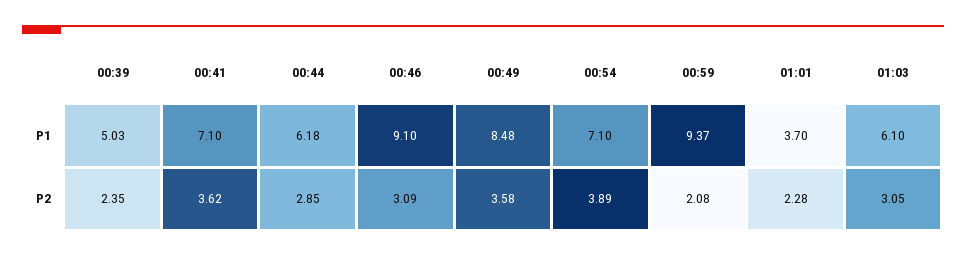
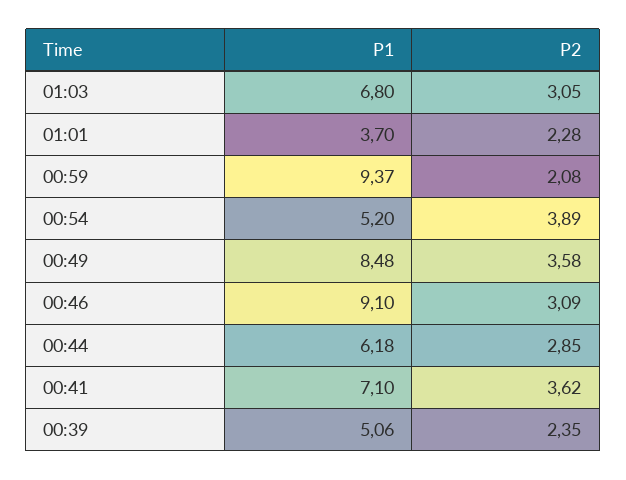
  {
    "00:39": {
-     "P1": 5.03,
+     "P1": 5.06,
      "P2": 2.35
    },
    "00:41": {
      "P1": 7.1,
      "P2": 3.62
    },
    "00:44": {
      "P1": 6.18,
      "P2": 2.85
    },
    "00:46": {
      "P1": 9.1,
      "P2": 3.09
    },
    "00:49": {
      "P1": 8.48,
      "P2": 3.58
    },
    "00:54": {
-     "P1": 7.1,
+     "P1": 5.2,
      "P2": 3.89
    },
    "00:59": {
      "P1": 9.37,
      "P2": 2.08
    },
    "01:01": {
      "P1": 3.7,
      "P2": 2.28
    },
    "01:03": {
-     "P1": 6.1,
+     "P1": 6.8,
      "P2": 3.05
    }
  }

